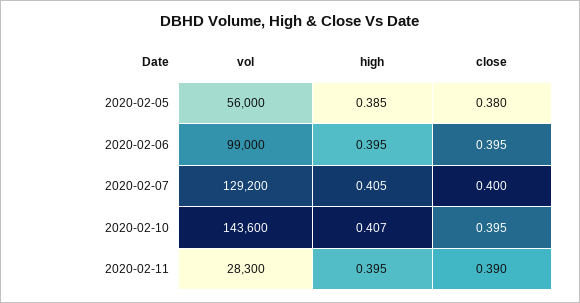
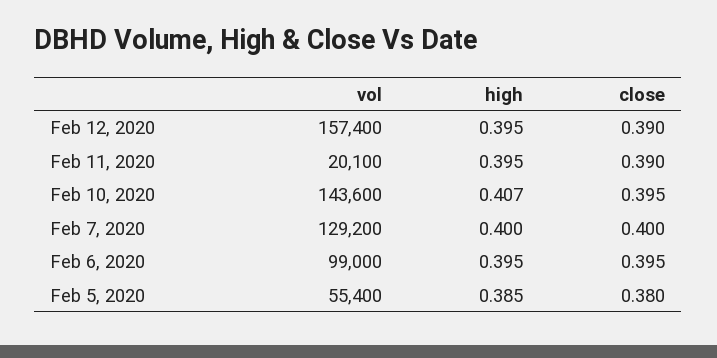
  {
    "vol": {
-     "2020-02-05": 56000,
+     "2020-02-05": 55400,
      "2020-02-06": 99000,
      "2020-02-07": 129200,
      "2020-02-10": 143600,
-     "2020-02-11": 28300
+     "2020-02-11": 20100,
+     "Feb 12, 2020": 157400
    },
    "high": {
      "2020-02-05": 0.385,
      "2020-02-06": 0.395,
-     "2020-02-07": 0.405,
+     "2020-02-07": 0.4,
      "2020-02-10": 0.407,
-     "2020-02-11": 0.395
+     "2020-02-11": 0.395,
+     "Feb 12, 2020": 0.395
    },
    "close": {
      "2020-02-05": 0.38,
      "2020-02-06": 0.395,
      "2020-02-07": 0.4,
      "2020-02-10": 0.395,
-     "2020-02-11": 0.39
+     "2020-02-11": 0.39,
+     "Feb 12, 2020": 0.39
    }
  }

